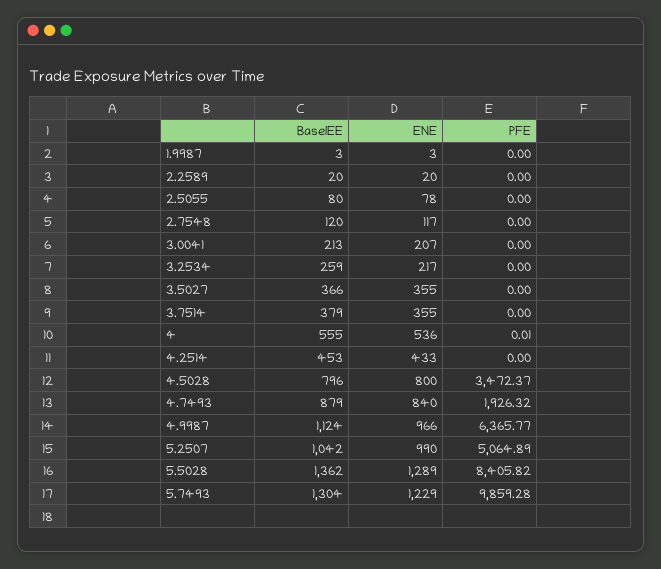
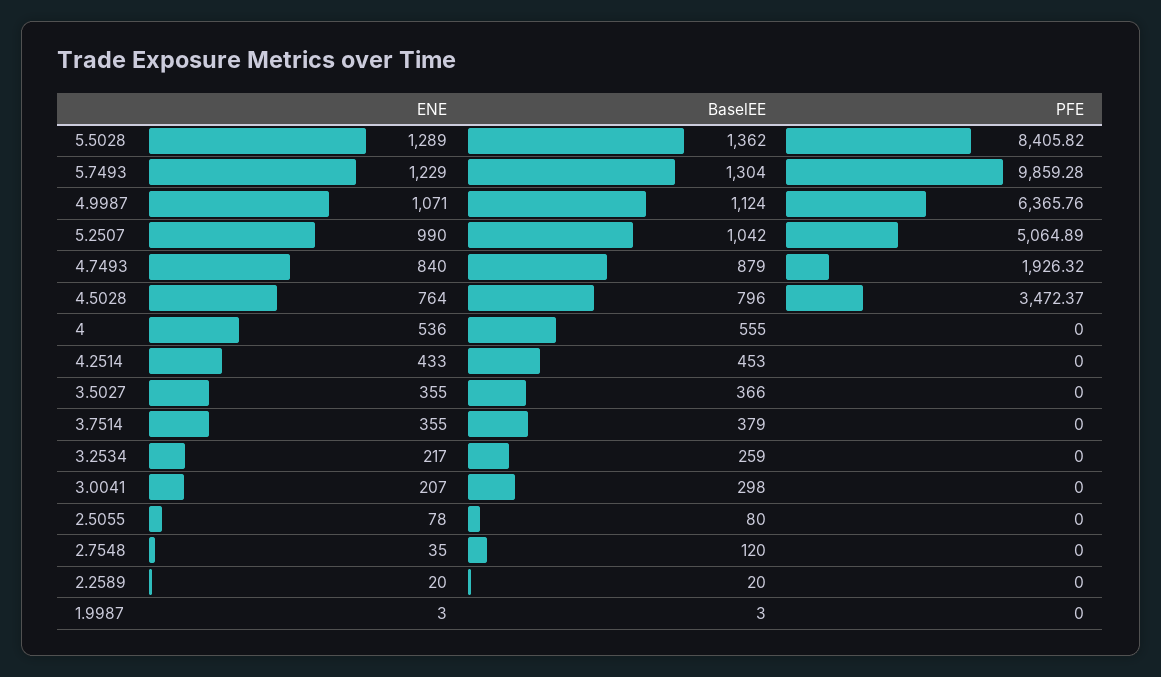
  {
    "BaselEE": {
      "1.9987": 3,
      "2.2589": 20,
      "2.5055": 80,
      "2.7548": 120,
-     "3.0041": 213,
+     "3.0041": 298,
      "3.2534": 259,
      "3.5027": 366,
      "3.7514": 379,
      "4": 555,
      "4.2514": 453,
      "4.5028": 796,
      "4.7493": 879,
      "4.9987": 1124,
      "5.2507": 1042,
      "5.5028": 1362,
      "5.7493": 1304
    },
    "ENE": {
      "1.9987": 3,
      "2.2589": 20,
      "2.5055": 78,
-     "2.7548": 117,
+     "2.7548": 35,
      "3.0041": 207,
      "3.2534": 217,
      "3.5027": 355,
      "3.7514": 355,
      "4": 536,
      "4.2514": 433,
-     "4.5028": 800,
+     "4.5028": 764,
      "4.7493": 840,
-     "4.9987": 966,
+     "4.9987": 1071,
      "5.2507": 990,
      "5.5028": 1289,
      "5.7493": 1229
    },
    "PFE": {
      "1.9987": 0,
      "2.2589": 0,
      "2.5055": 0,
      "2.7548": 0,
      "3.0041": 0,
      "3.2534": 0,
      "3.5027": 0,
      "3.7514": 0,
-     "4": 0.01,
+     "4": 0,
      "4.2514": 0,
      "4.5028": 3472.37,
      "4.7493": 1926.32,
-     "4.9987": 6365.77,
+     "4.9987": 6365.76,
      "5.2507": 5064.89,
      "5.5028": 8405.82,
      "5.7493": 9859.28
    }
  }

